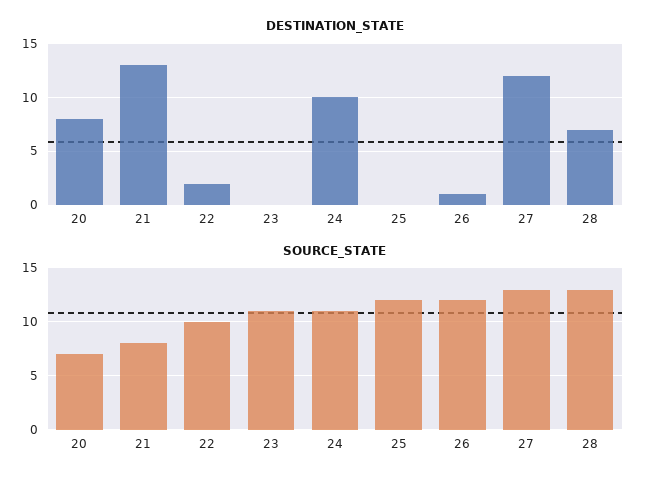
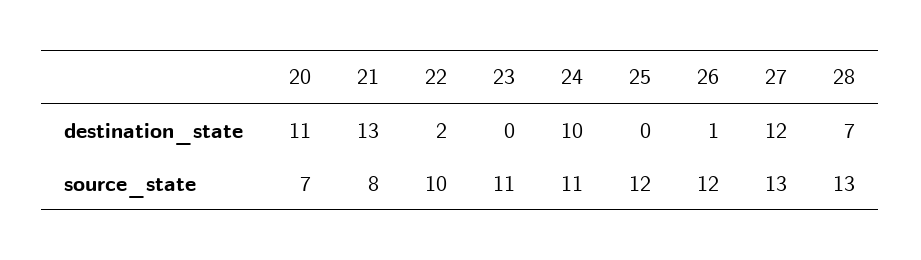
  {
    "DESTINATION_STATE": {
-     "20": 8,
+     "20": 11,
      "21": 13,
      "22": 2,
      "23": 0,
      "24": 10,
      "25": 0,
      "26": 1,
      "27": 12,
      "28": 7
    },
    "SOURCE_STATE": {
      "20": 7,
      "21": 8,
      "22": 10,
      "23": 11,
      "24": 11,
      "25": 12,
      "26": 12,
      "27": 13,
      "28": 13
    }
  }

